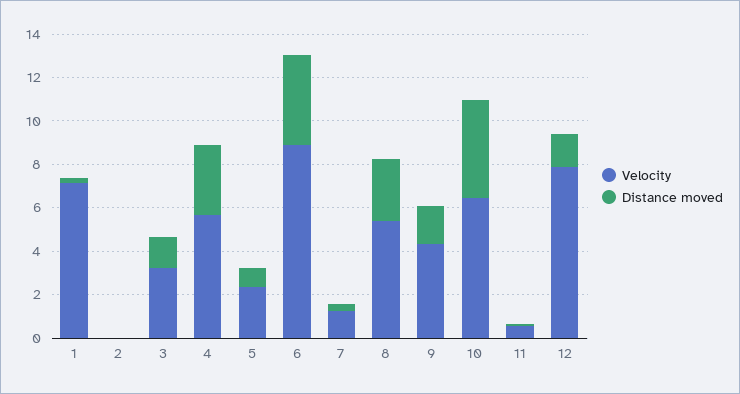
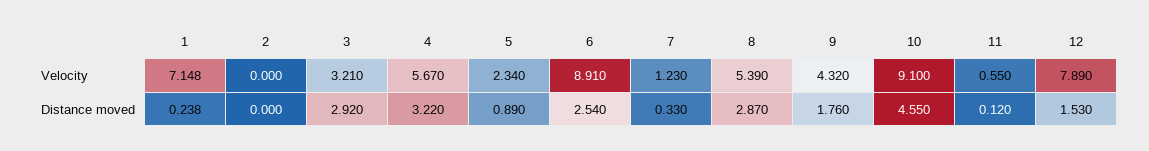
  {
    "Velocity": {
      "1": 7.148,
      "2": 0,
      "3": 3.21,
      "4": 5.67,
      "5": 2.34,
      "6": 8.91,
      "7": 1.23,
      "8": 5.39,
      "9": 4.32,
-     "10": 6.5,
+     "10": 9.1,
      "11": 0.55,
      "12": 7.89
    },
    "Distance moved": {
      "1": 0.238,
      "2": 0,
-     "3": 1.5,
+     "3": 2.92,
      "4": 3.22,
      "5": 0.89,
-     "6": 4,
+     "6": 2.54,
      "7": 0.33,
      "8": 2.87,
      "9": 1.76,
      "10": 4.55,
      "11": 0.12,
      "12": 1.53
    }
  }

